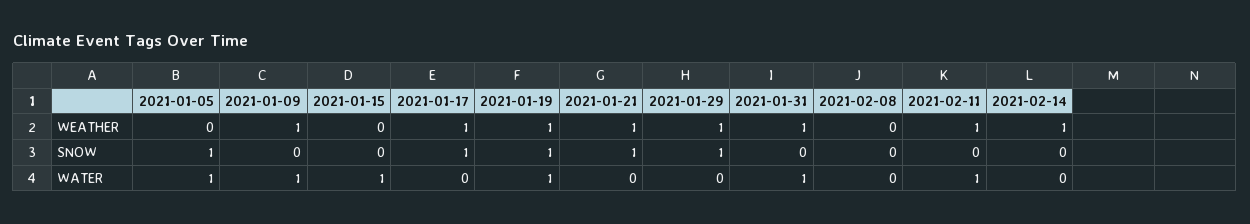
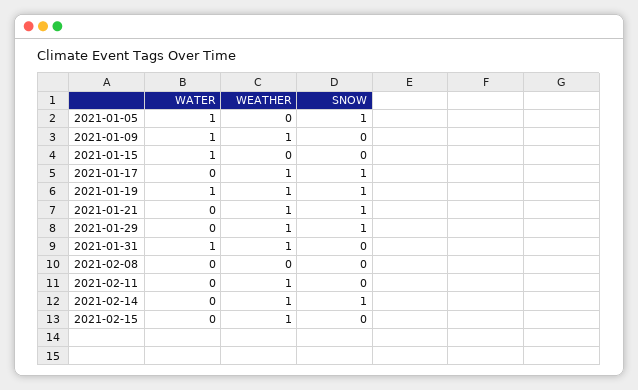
  {
    "2021-01-05": {
      "WEATHER": 0,
      "SNOW": 1,
      "WATER": 1
    },
    "2021-01-09": {
      "WEATHER": 1,
      "SNOW": 0,
      "WATER": 1
    },
    "2021-01-15": {
      "WEATHER": 0,
      "SNOW": 0,
      "WATER": 1
    },
    "2021-01-17": {
      "WEATHER": 1,
      "SNOW": 1,
      "WATER": 0
    },
    "2021-01-19": {
      "WEATHER": 1,
      "SNOW": 1,
      "WATER": 1
    },
    "2021-01-21": {
      "WEATHER": 1,
      "SNOW": 1,
      "WATER": 0
    },
    "2021-01-29": {
      "WEATHER": 1,
      "SNOW": 1,
      "WATER": 0
    },
    "2021-01-31": {
      "WEATHER": 1,
      "SNOW": 0,
      "WATER": 1
    },
    "2021-02-08": {
      "WEATHER": 0,
      "SNOW": 0,
      "WATER": 0
    },
    "2021-02-11": {
      "WEATHER": 1,
      "SNOW": 0,
-     "WATER": 1
+     "WATER": 0
    },
    "2021-02-14": {
      "WEATHER": 1,
-     "SNOW": 0,
+     "SNOW": 1,
      "WATER": 0
-   }
+   },
+   "2021-02-15": {
+     "WATER": 0,
+     "WEATHER": 1,
+     "SNOW": 0
+   }
  }

